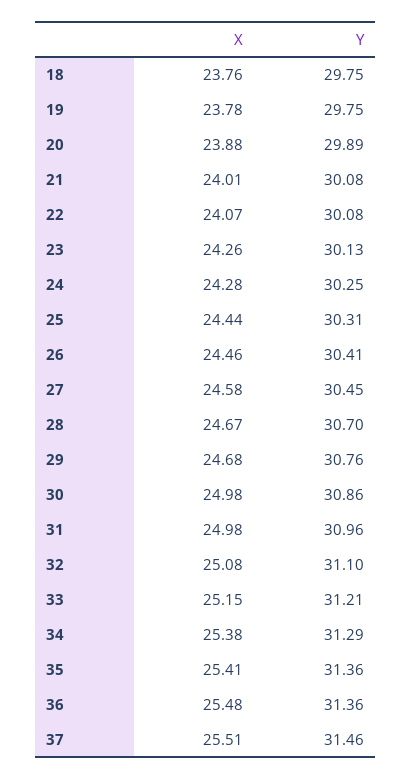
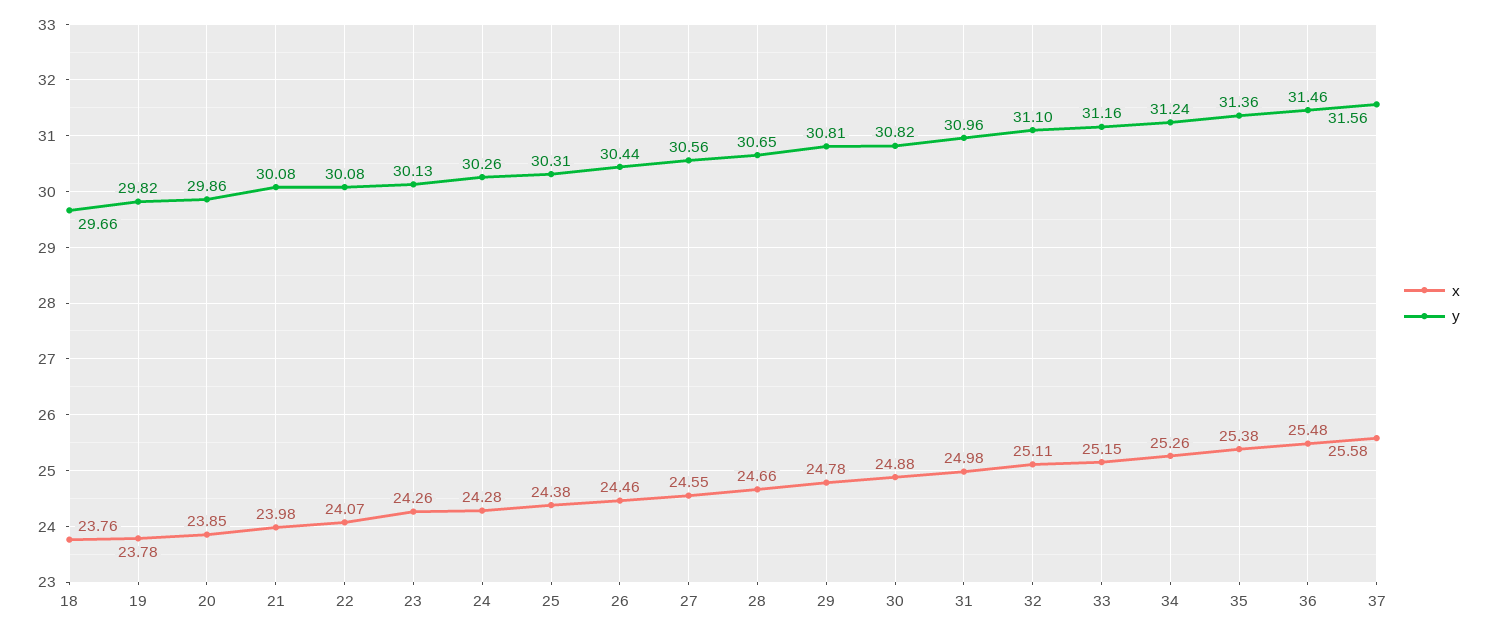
  {
    "X": {
      "18": 23.76,
      "19": 23.78,
-     "20": 23.88,
+     "20": 23.85,
-     "21": 24.01,
+     "21": 23.98,
      "22": 24.07,
      "23": 24.26,
      "24": 24.28,
-     "25": 24.44,
+     "25": 24.38,
      "26": 24.46,
-     "27": 24.58,
+     "27": 24.55,
-     "28": 24.67,
+     "28": 24.66,
-     "29": 24.68,
+     "29": 24.78,
-     "30": 24.98,
+     "30": 24.88,
      "31": 24.98,
-     "32": 25.08,
+     "32": 25.11,
      "33": 25.15,
-     "34": 25.38,
+     "34": 25.26,
-     "35": 25.41,
+     "35": 25.38,
      "36": 25.48,
-     "37": 25.51
+     "37": 25.58
    },
    "Y": {
-     "18": 29.75,
+     "18": 29.66,
-     "19": 29.75,
+     "19": 29.82,
-     "20": 29.89,
+     "20": 29.86,
      "21": 30.08,
      "22": 30.08,
      "23": 30.13,
-     "24": 30.25,
+     "24": 30.26,
      "25": 30.31,
-     "26": 30.41,
+     "26": 30.44,
-     "27": 30.45,
+     "27": 30.56,
-     "28": 30.7,
+     "28": 30.65,
-     "29": 30.76,
+     "29": 30.81,
-     "30": 30.86,
+     "30": 30.82,
      "31": 30.96,
      "32": 31.1,
-     "33": 31.21,
+     "33": 31.16,
-     "34": 31.29,
+     "34": 31.24,
      "35": 31.36,
-     "36": 31.36,
+     "36": 31.46,
-     "37": 31.46
+     "37": 31.56
    }
  }

